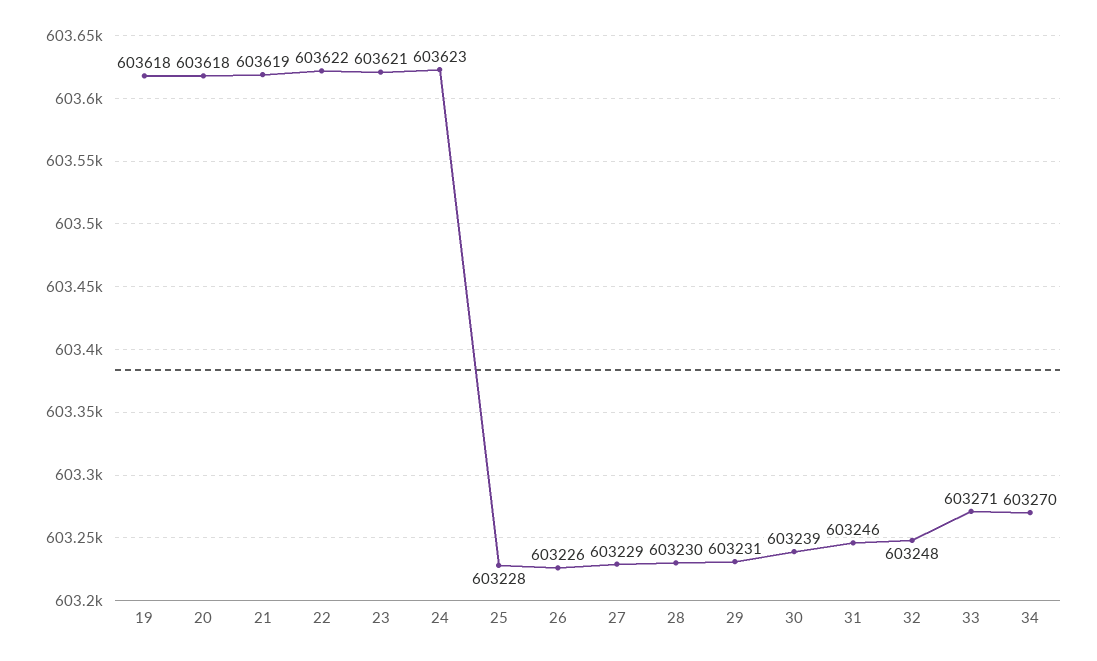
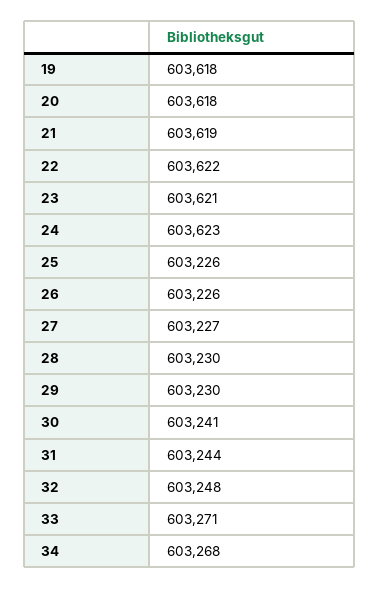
  {
    "19": 603618,
    "20": 603618,
    "21": 603619,
    "22": 603622,
    "23": 603621,
    "24": 603623,
-   "25": 603228,
+   "25": 603226,
    "26": 603226,
-   "27": 603229,
+   "27": 603227,
    "28": 603230,
-   "29": 603231,
+   "29": 603230,
-   "30": 603239,
+   "30": 603241,
-   "31": 603246,
+   "31": 603244,
    "32": 603248,
    "33": 603271,
-   "34": 603270
+   "34": 603268
  }

